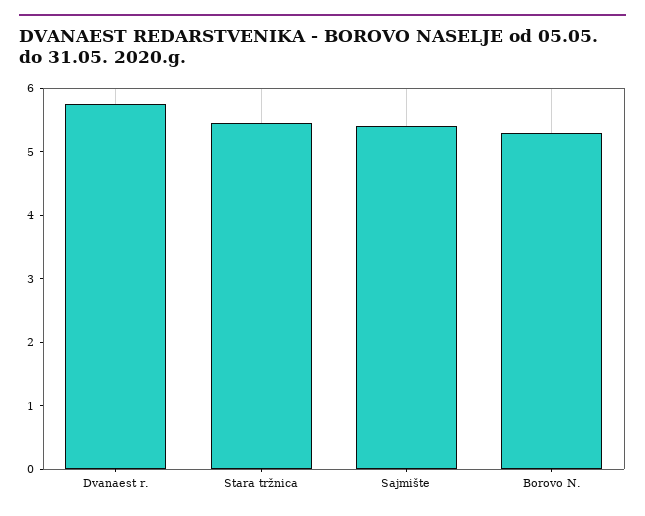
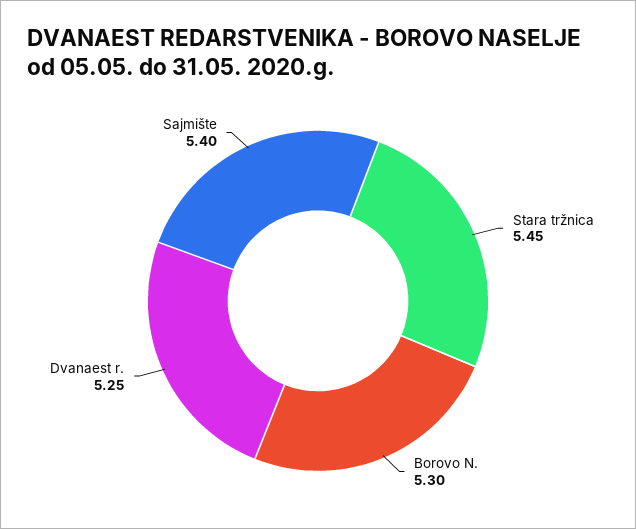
  {
-   "Dvanaest r.": 5.8,
+   "Dvanaest r.": 5.25,
    "Stara tržnica": 5.45,
    "Sajmište": 5.4,
    "Borovo N.": 5.3
  }

